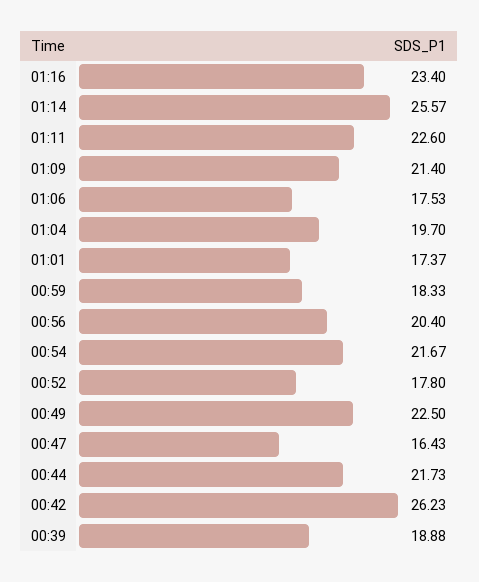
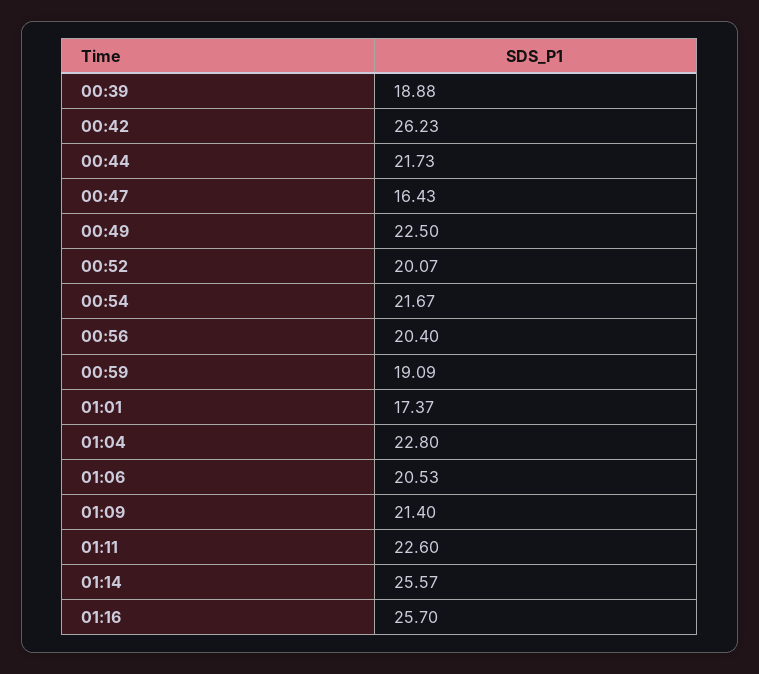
  {
-   "01:16": 23.4,
+   "01:16": 25.7,
    "01:14": 25.57,
    "01:11": 22.6,
    "01:09": 21.4,
-   "01:06": 17.53,
+   "01:06": 20.53,
-   "01:04": 19.7,
+   "01:04": 22.8,
    "01:01": 17.37,
-   "00:59": 18.33,
+   "00:59": 19.09,
    "00:56": 20.4,
    "00:54": 21.67,
-   "00:52": 17.8,
+   "00:52": 20.07,
    "00:49": 22.5,
    "00:47": 16.43,
    "00:44": 21.73,
    "00:42": 26.23,
    "00:39": 18.88
  }

